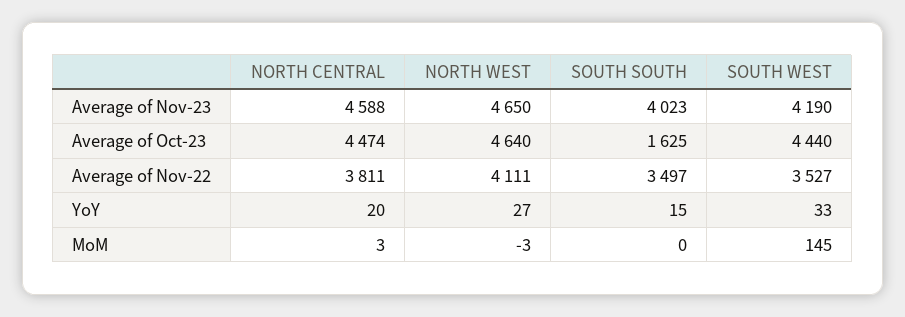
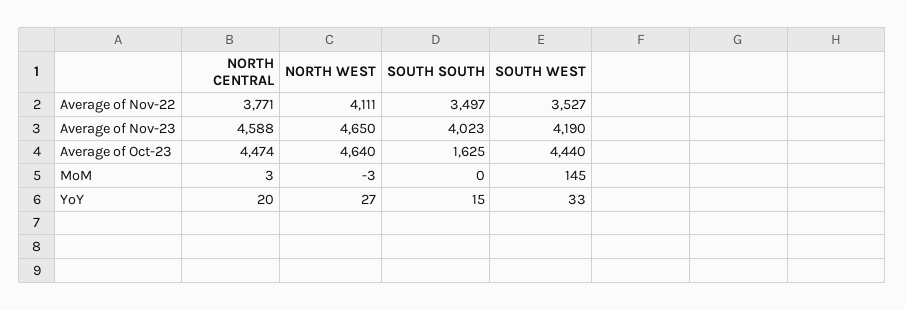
  {
    "NORTH CENTRAL": {
      "Average of Nov-23": 4588,
      "Average of Oct-23": 4474,
-     "Average of Nov-22": 3811,
+     "Average of Nov-22": 3771,
      "YoY": 20,
      "MoM": 3
    },
    "NORTH WEST": {
      "Average of Nov-23": 4650,
      "Average of Oct-23": 4640,
      "Average of Nov-22": 4111,
      "YoY": 27,
      "MoM": -3
    },
    "SOUTH SOUTH": {
      "Average of Nov-23": 4023,
      "Average of Oct-23": 1625,
      "Average of Nov-22": 3497,
      "YoY": 15,
      "MoM": 0
    },
    "SOUTH WEST": {
      "Average of Nov-23": 4190,
      "Average of Oct-23": 4440,
      "Average of Nov-22": 3527,
      "YoY": 33,
      "MoM": 145
    }
  }

